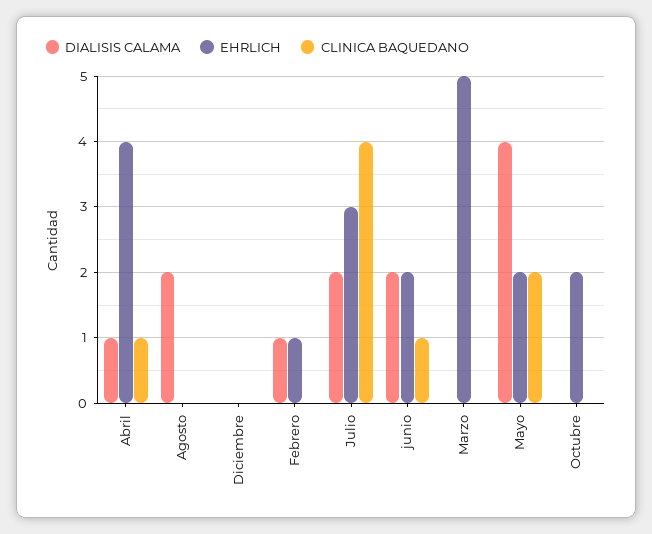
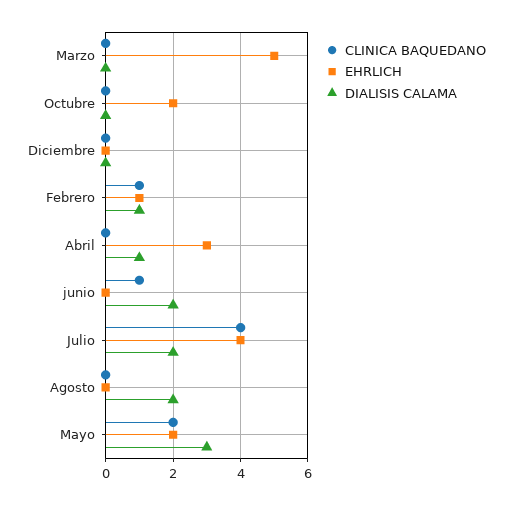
  {
    "DIALISIS CALAMA": {
      "Abril": 1,
      "Agosto": 2,
      "Diciembre": 0,
      "Febrero": 1,
      "Julio": 2,
      "junio": 2,
      "Marzo": 0,
-     "Mayo": 4,
+     "Mayo": 3,
      "Octubre": 0
    },
    "EHRLICH": {
-     "Abril": 4,
+     "Abril": 3,
      "Agosto": 0,
      "Diciembre": 0,
      "Febrero": 1,
-     "Julio": 3,
+     "Julio": 4,
-     "junio": 2,
+     "junio": 0,
      "Marzo": 5,
      "Mayo": 2,
      "Octubre": 2
    },
    "CLINICA BAQUEDANO": {
-     "Abril": 1,
+     "Abril": 0,
      "Agosto": 0,
      "Diciembre": 0,
-     "Febrero": 0,
+     "Febrero": 1,
      "Julio": 4,
      "junio": 1,
      "Marzo": 0,
      "Mayo": 2,
      "Octubre": 0
    }
  }

